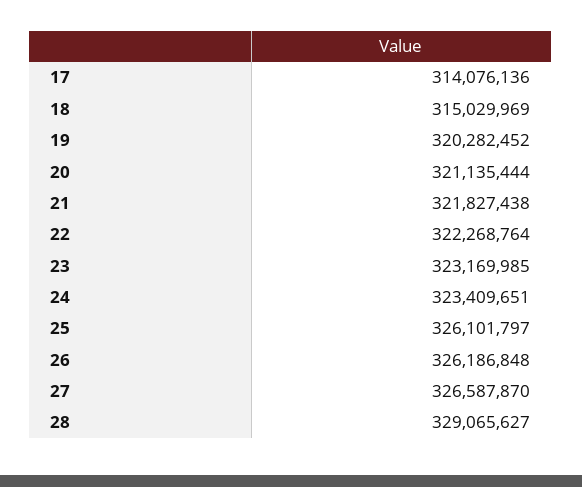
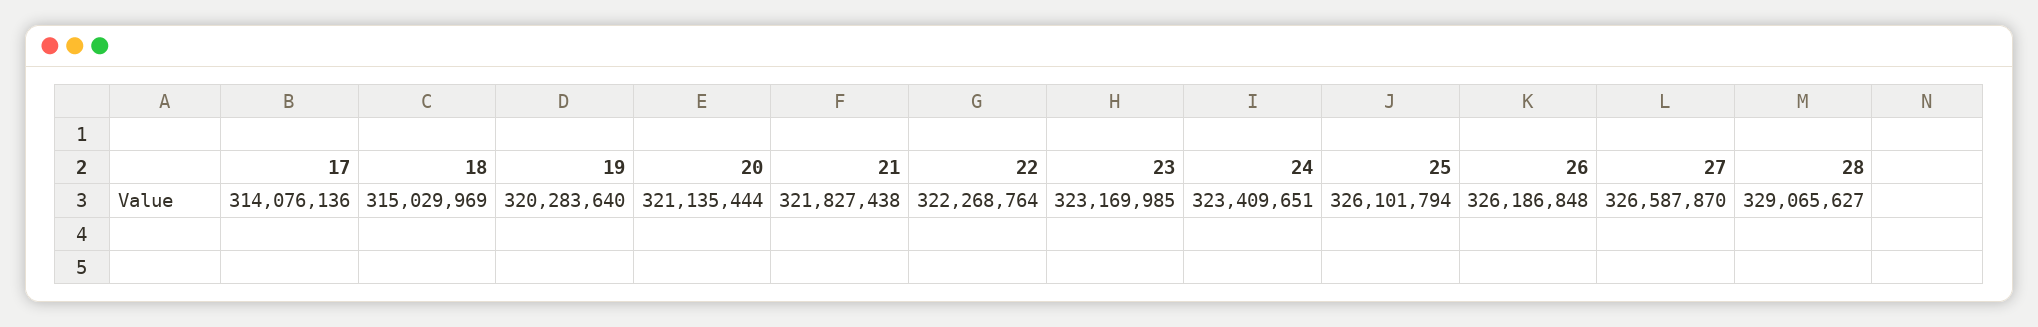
  {
    "17": 314076136,
    "18": 315029969,
-   "19": 320282452,
+   "19": 320283640,
    "20": 321135444,
    "21": 321827438,
    "22": 322268764,
    "23": 323169985,
    "24": 323409651,
-   "25": 326101797,
+   "25": 326101794,
    "26": 326186848,
    "27": 326587870,
    "28": 329065627
  }

